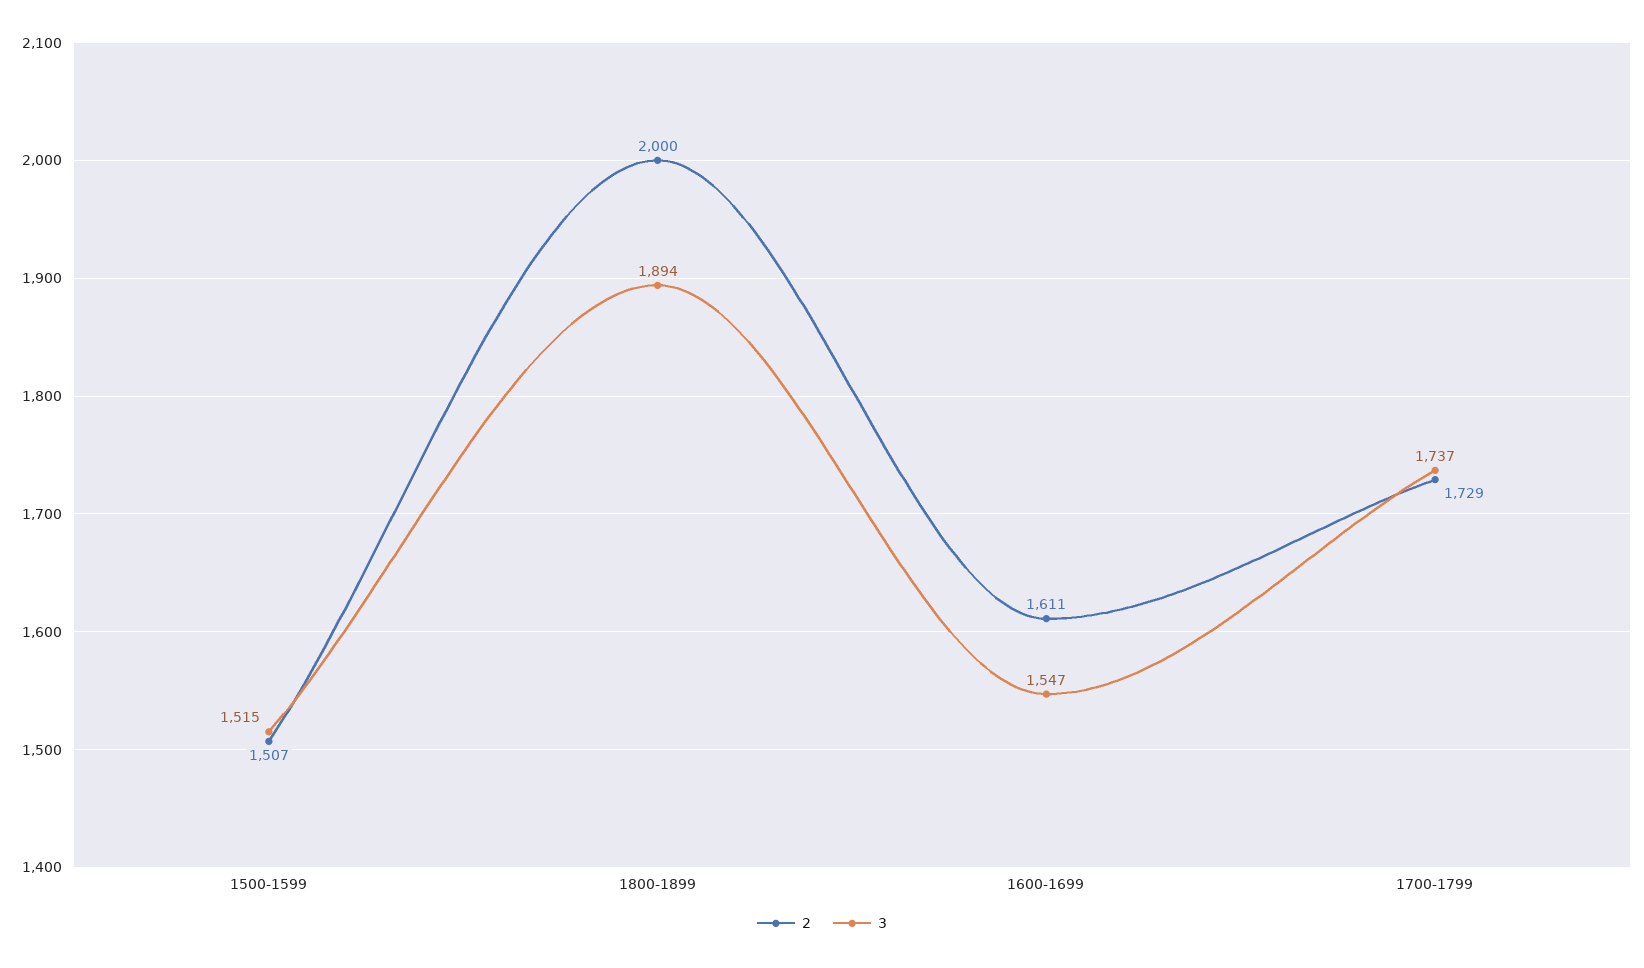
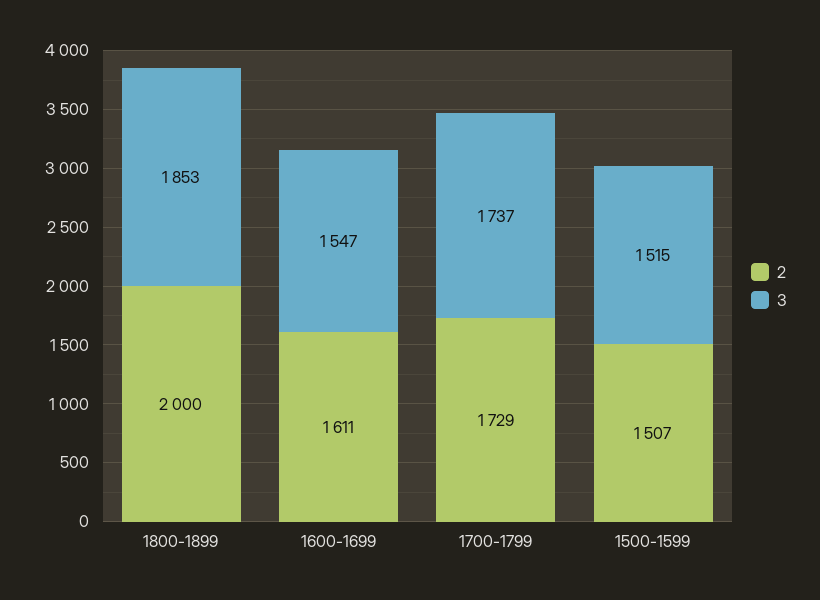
  {
    "2": {
      "1500-1599": 1507,
      "1800-1899": 2000,
      "1600-1699": 1611,
      "1700-1799": 1729
    },
    "3": {
      "1500-1599": 1515,
-     "1800-1899": 1894,
+     "1800-1899": 1853,
      "1600-1699": 1547,
      "1700-1799": 1737
    }
  }

